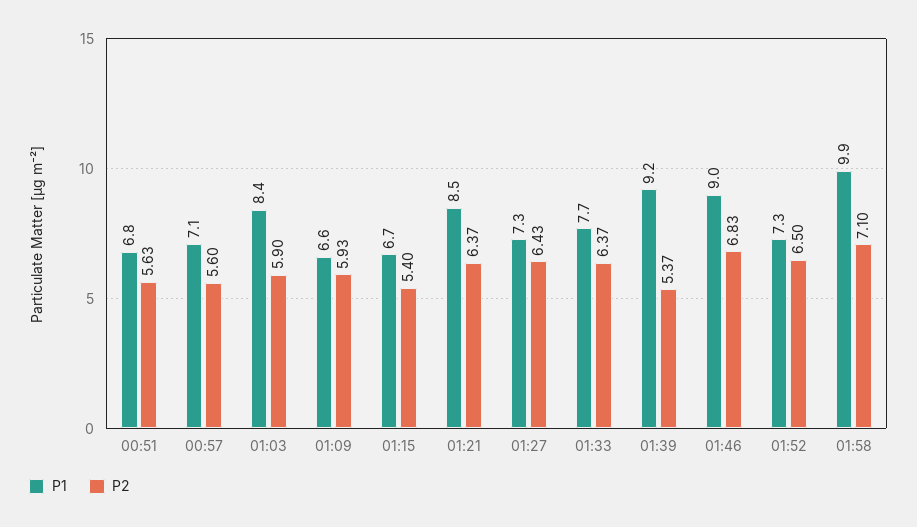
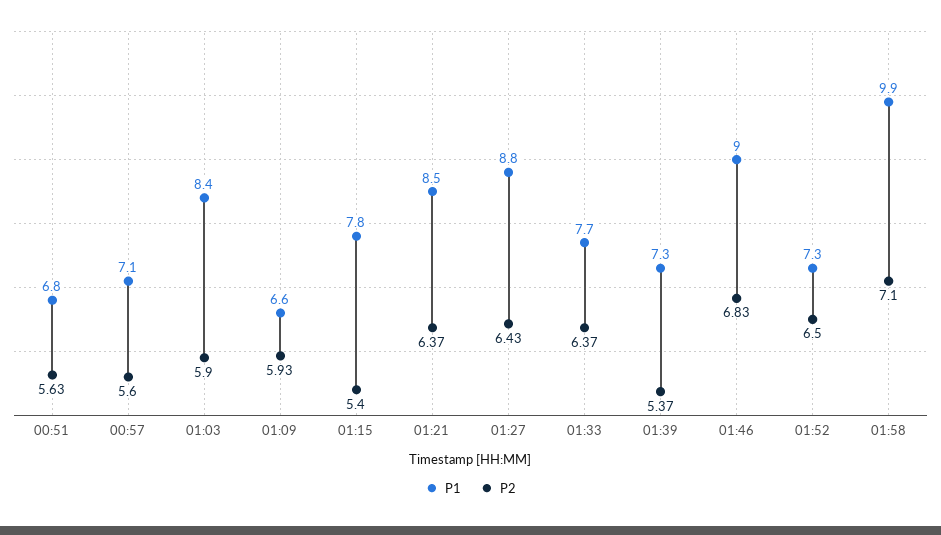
  {
    "P1": {
      "00:51": 6.8,
      "00:57": 7.1,
      "01:03": 8.4,
      "01:09": 6.6,
-     "01:15": 6.7,
+     "01:15": 7.8,
      "01:21": 8.5,
-     "01:27": 7.3,
+     "01:27": 8.8,
      "01:33": 7.7,
-     "01:39": 9.2,
+     "01:39": 7.3,
      "01:46": 9,
      "01:52": 7.3,
      "01:58": 9.9
    },
    "P2": {
      "00:51": 5.63,
      "00:57": 5.6,
      "01:03": 5.9,
      "01:09": 5.93,
      "01:15": 5.4,
      "01:21": 6.37,
      "01:27": 6.43,
      "01:33": 6.37,
      "01:39": 5.37,
      "01:46": 6.83,
      "01:52": 6.5,
      "01:58": 7.1
    }
  }

